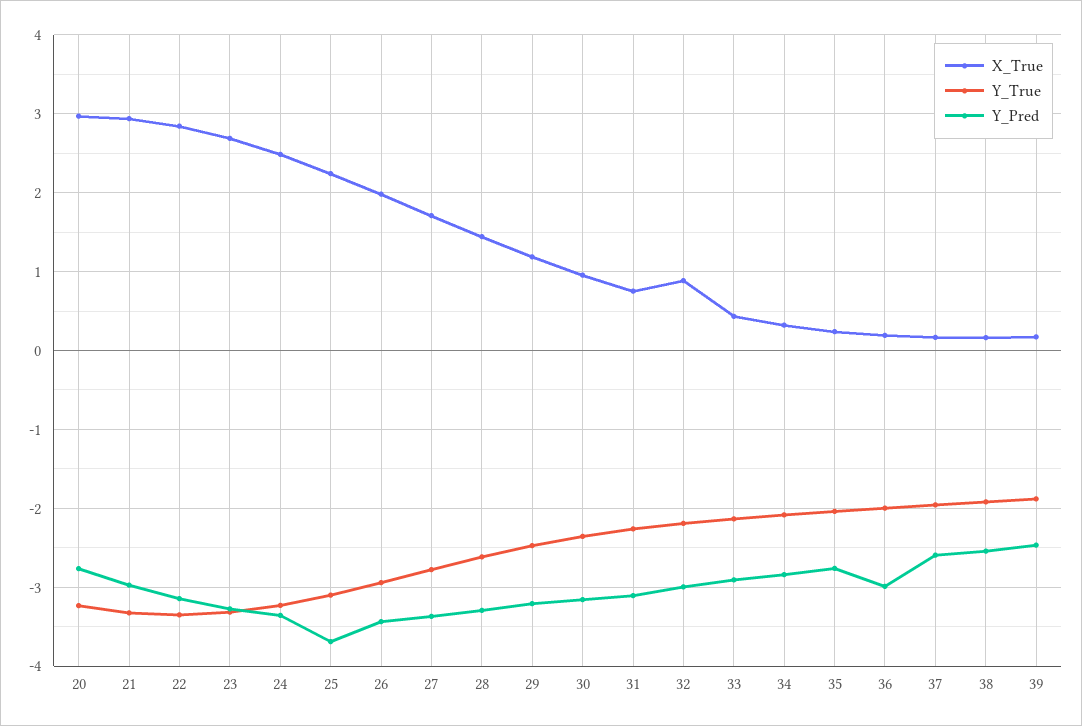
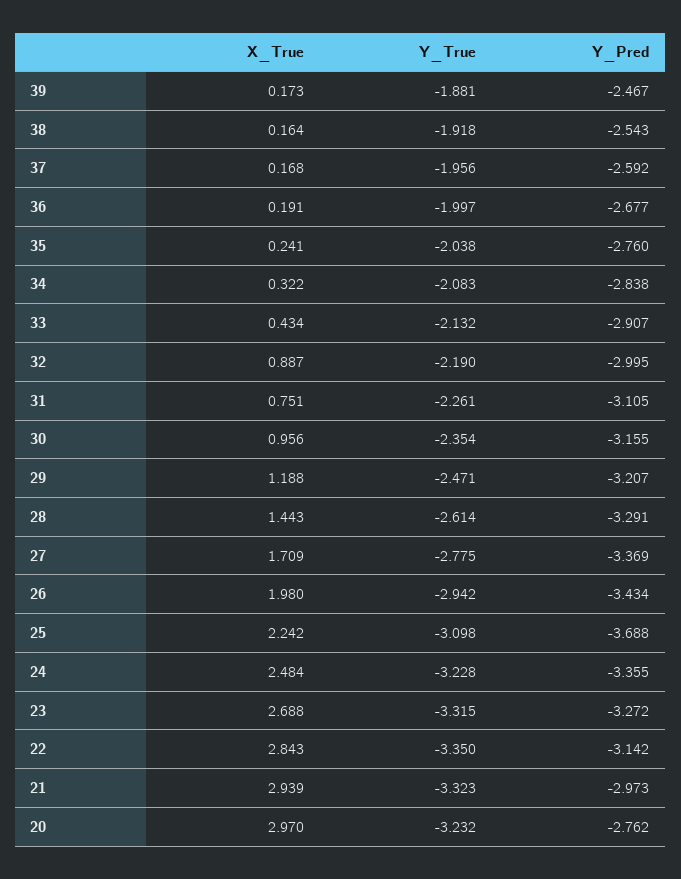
  {
    "X_True": {
      "20": 2.97,
      "21": 2.939,
      "22": 2.843,
      "23": 2.688,
      "24": 2.484,
      "25": 2.242,
      "26": 1.98,
      "27": 1.709,
      "28": 1.443,
      "29": 1.188,
      "30": 0.956,
      "31": 0.751,
      "32": 0.887,
      "33": 0.434,
      "34": 0.322,
      "35": 0.241,
      "36": 0.191,
      "37": 0.168,
      "38": 0.164,
      "39": 0.173
    },
    "Y_True": {
      "20": -3.232,
      "21": -3.323,
      "22": -3.35,
      "23": -3.315,
      "24": -3.228,
      "25": -3.098,
      "26": -2.942,
      "27": -2.775,
      "28": -2.614,
      "29": -2.471,
      "30": -2.354,
      "31": -2.261,
      "32": -2.19,
      "33": -2.132,
      "34": -2.083,
      "35": -2.038,
      "36": -1.997,
      "37": -1.956,
      "38": -1.918,
      "39": -1.881
    },
    "Y_Pred": {
      "20": -2.762,
      "21": -2.973,
      "22": -3.142,
      "23": -3.272,
      "24": -3.355,
      "25": -3.688,
      "26": -3.434,
      "27": -3.369,
      "28": -3.291,
      "29": -3.207,
      "30": -3.155,
      "31": -3.105,
      "32": -2.995,
      "33": -2.907,
      "34": -2.838,
      "35": -2.76,
-     "36": -3,
+     "36": -2.677,
      "37": -2.592,
      "38": -2.543,
      "39": -2.467
    }
  }

